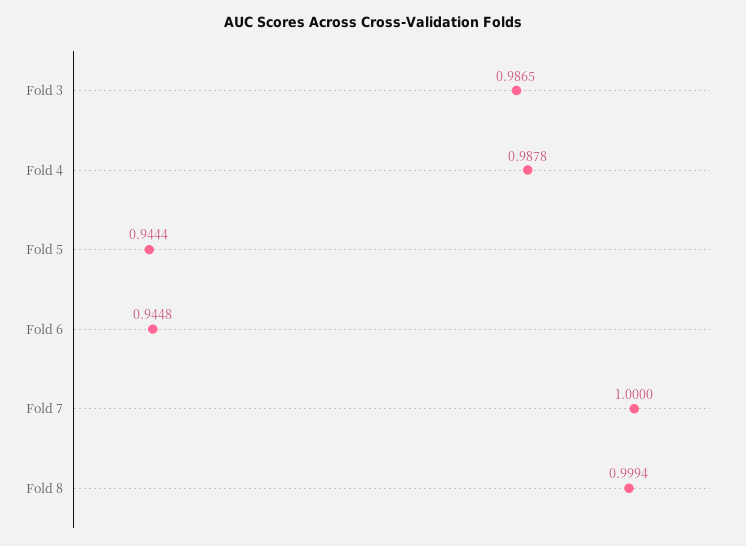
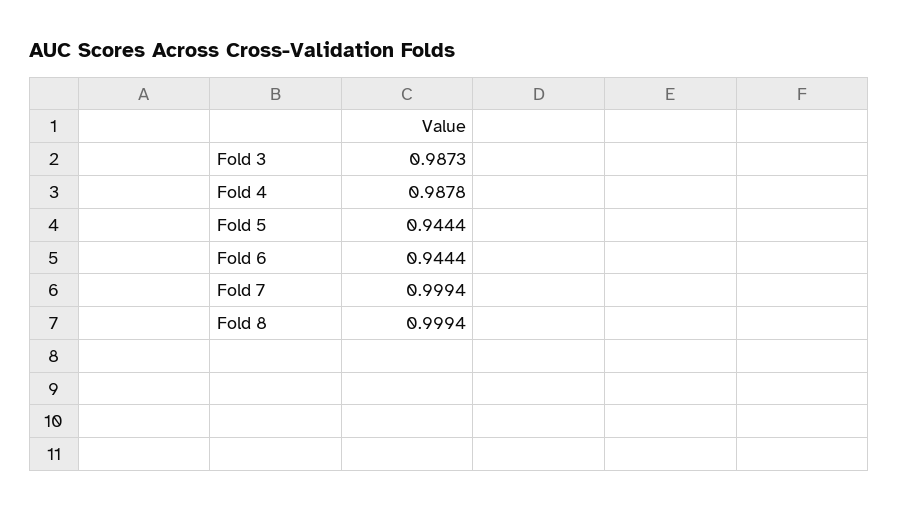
  {
-   "Fold 3": 0.9865,
+   "Fold 3": 0.9873,
    "Fold 4": 0.9878,
    "Fold 5": 0.9444,
-   "Fold 6": 0.9448,
+   "Fold 6": 0.9444,
-   "Fold 7": 1,
+   "Fold 7": 0.9994,
    "Fold 8": 0.9994
  }

